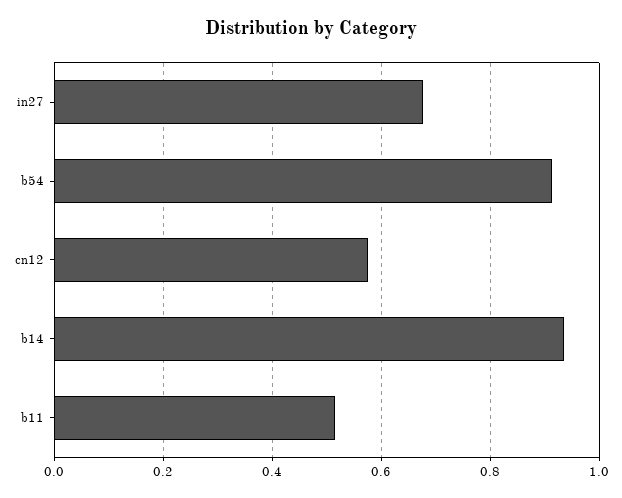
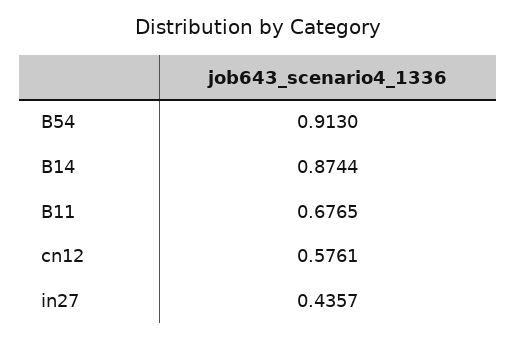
  {
-   "in27": 0.68,
+   "in27": 0.4357,
    "b54": 0.913,
    "cn12": 0.5761,
-   "b14": 0.94,
+   "b14": 0.8744,
-   "b11": 0.52
+   "b11": 0.6765
  }

